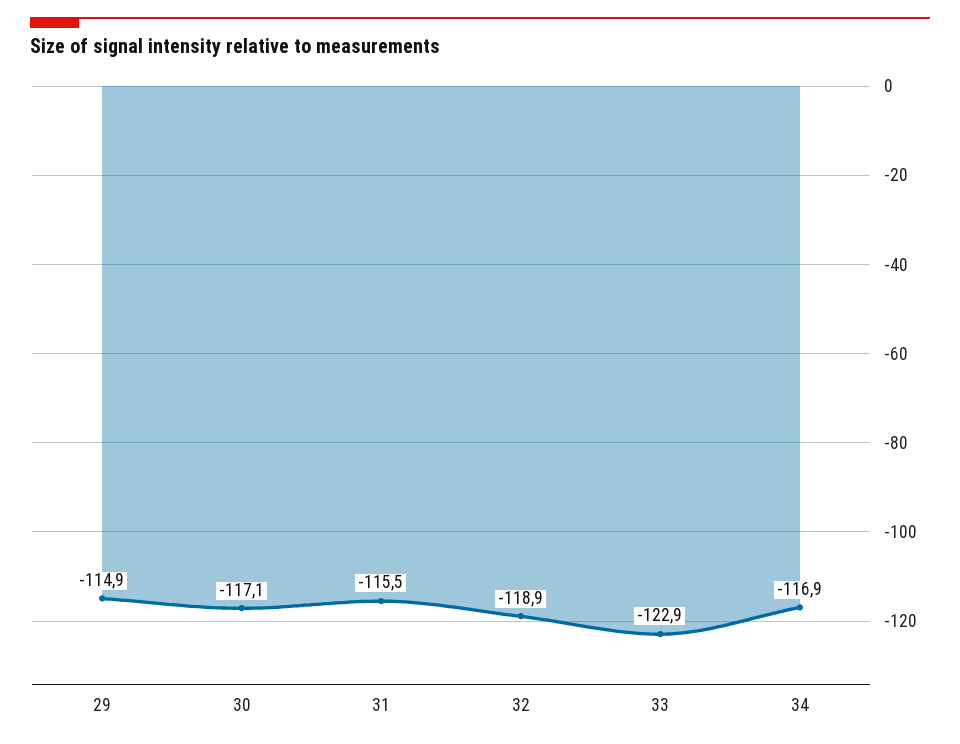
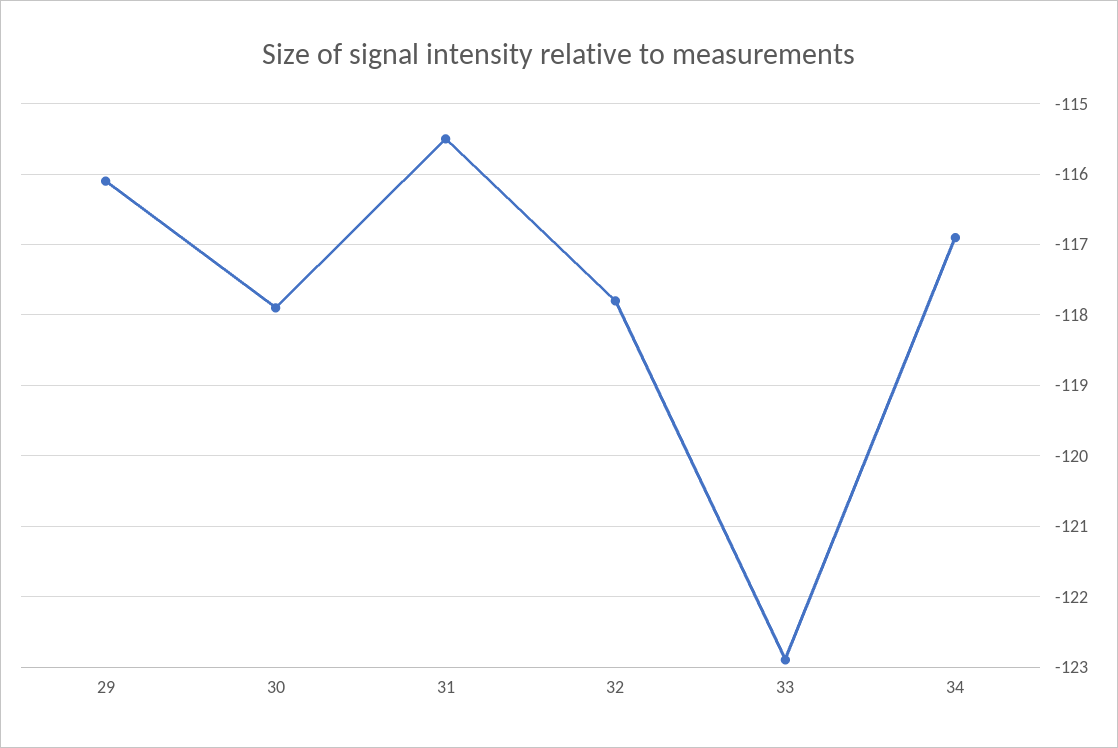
  {
-   "29": -114.9,
+   "29": -116.1,
-   "30": -117.1,
+   "30": -117.9,
    "31": -115.5,
-   "32": -118.9,
+   "32": -117.8,
    "33": -122.9,
    "34": -116.9
  }

